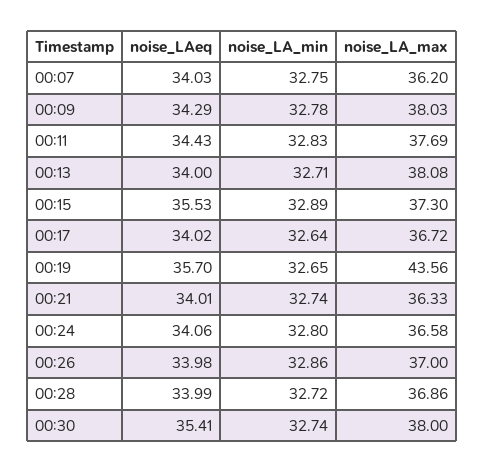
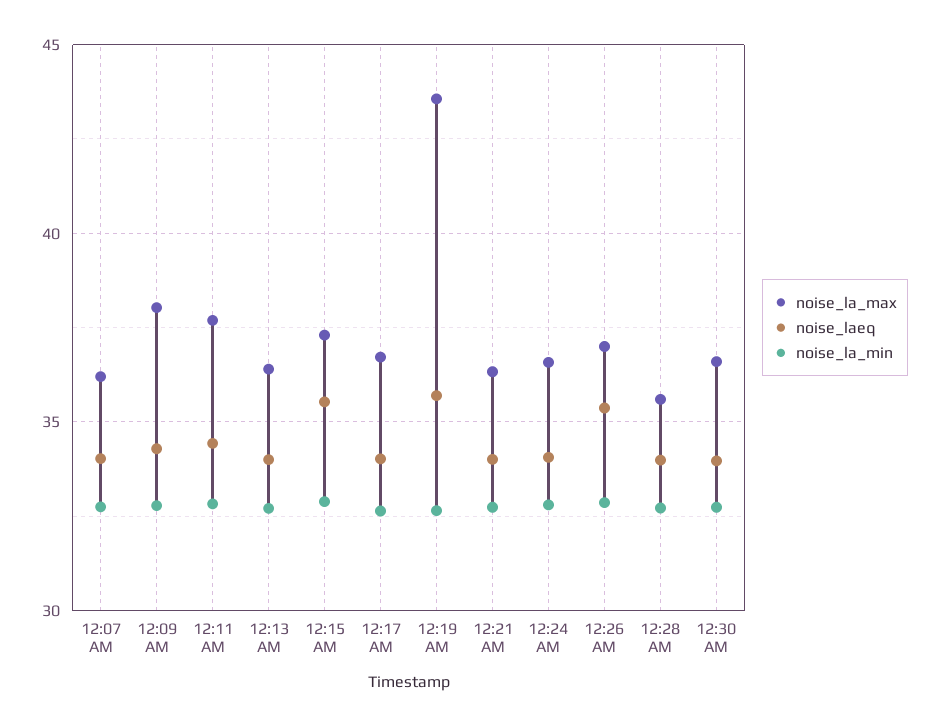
  {
    "noise_LAeq": {
      "00:07": 34.03,
      "00:09": 34.29,
      "00:11": 34.43,
      "00:13": 34,
      "00:15": 35.53,
      "00:17": 34.02,
      "00:19": 35.7,
      "00:21": 34.01,
      "00:24": 34.06,
-     "00:26": 33.98,
+     "00:26": 35.5,
      "00:28": 33.99,
-     "00:30": 35.41
+     "00:30": 34
    },
    "noise_LA_min": {
      "00:07": 32.75,
      "00:09": 32.78,
      "00:11": 32.83,
      "00:13": 32.71,
      "00:15": 32.89,
      "00:17": 32.64,
      "00:19": 32.65,
      "00:21": 32.74,
      "00:24": 32.8,
      "00:26": 32.86,
      "00:28": 32.72,
      "00:30": 32.74
    },
    "noise_LA_max": {
      "00:07": 36.2,
      "00:09": 38.03,
      "00:11": 37.69,
-     "00:13": 38.08,
+     "00:13": 36.5,
      "00:15": 37.3,
      "00:17": 36.72,
      "00:19": 43.56,
      "00:21": 36.33,
      "00:24": 36.58,
      "00:26": 37,
-     "00:28": 36.86,
+     "00:28": 35.5,
-     "00:30": 38
+     "00:30": 36.5
    }
  }

